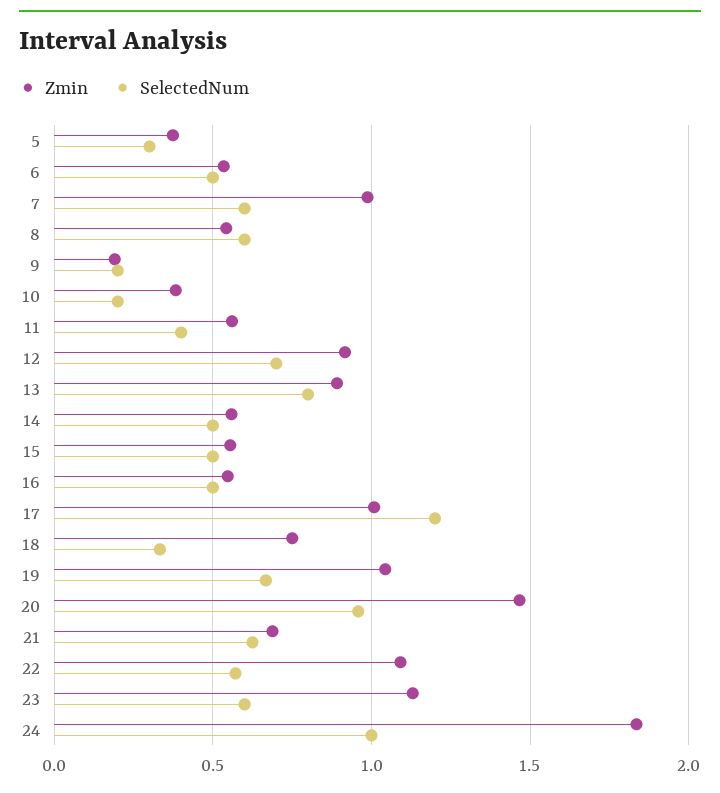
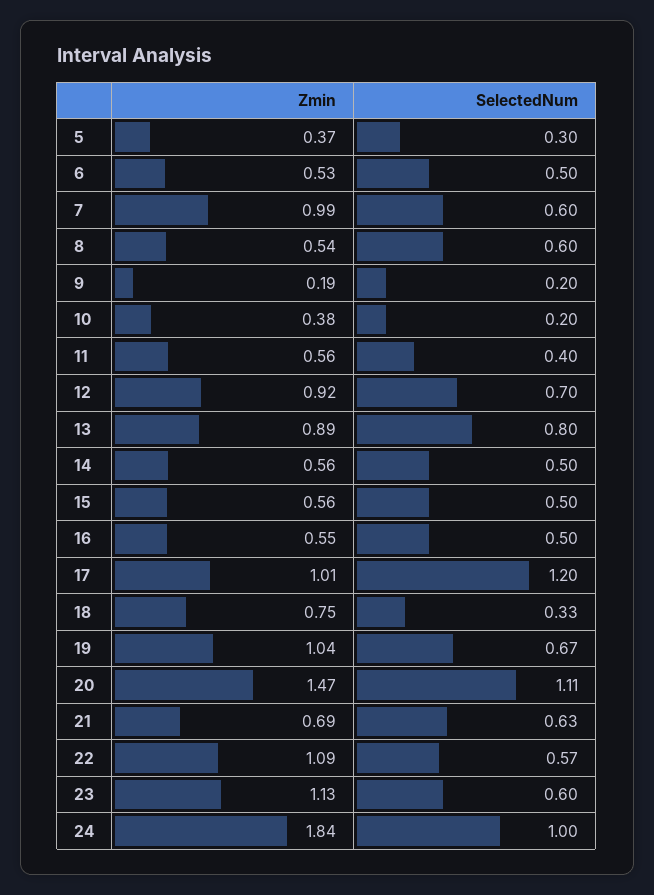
  {
    "Zmin": {
      "5": 0.37,
      "6": 0.53,
      "7": 0.99,
      "8": 0.54,
      "9": 0.19,
      "10": 0.38,
      "11": 0.56,
      "12": 0.92,
      "13": 0.89,
      "14": 0.56,
      "15": 0.56,
      "16": 0.55,
      "17": 1.01,
      "18": 0.75,
      "19": 1.04,
      "20": 1.47,
      "21": 0.69,
      "22": 1.09,
      "23": 1.13,
      "24": 1.84
    },
    "SelectedNum": {
      "5": 0.3,
      "6": 0.5,
      "7": 0.6,
      "8": 0.6,
      "9": 0.2,
      "10": 0.2,
      "11": 0.4,
      "12": 0.7,
      "13": 0.8,
      "14": 0.5,
      "15": 0.5,
      "16": 0.5,
      "17": 1.2,
      "18": 0.33,
      "19": 0.67,
-     "20": 0.95,
+     "20": 1.11,
      "21": 0.63,
      "22": 0.57,
      "23": 0.6,
      "24": 1
    }
  }

